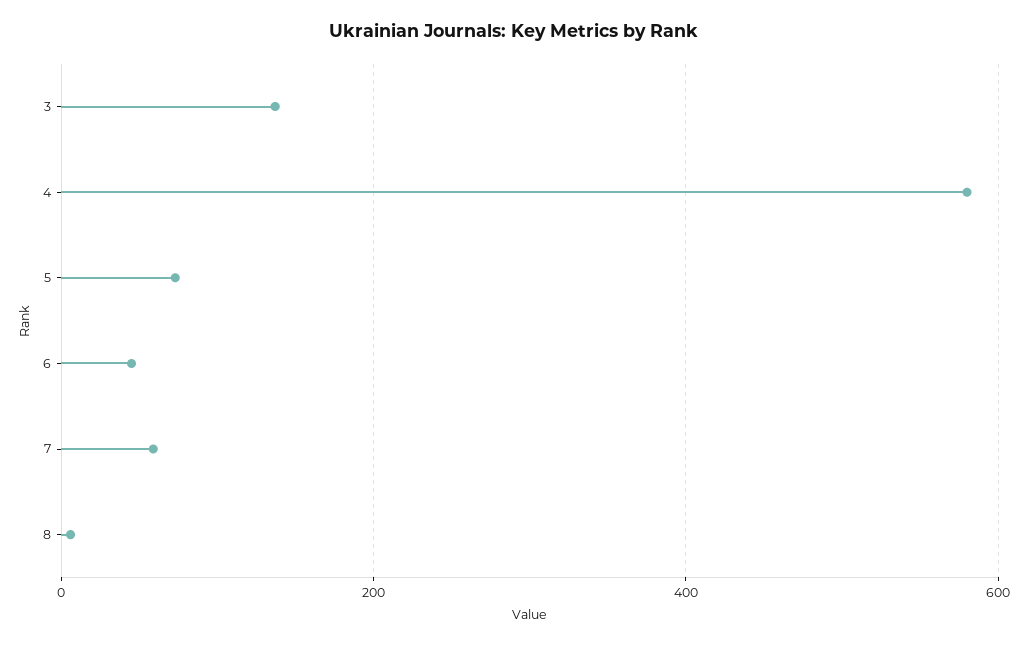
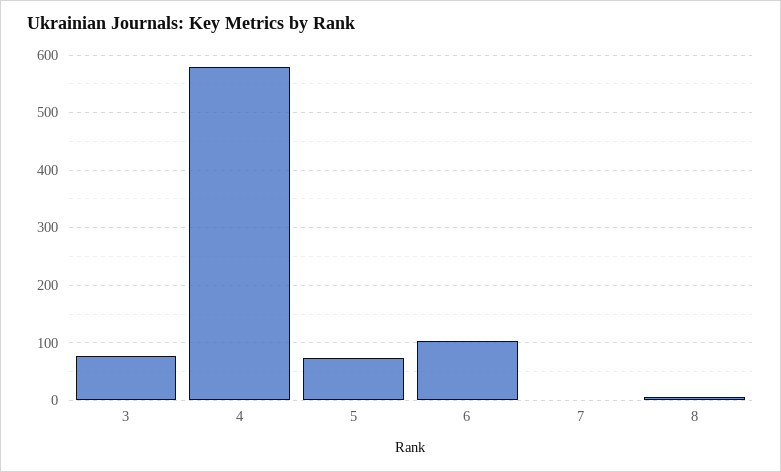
  {
-   "3": 140,
+   "3": 80,
    "4": 580,
    "5": 80,
-   "6": 40,
+   "6": 100,
-   "7": 60,
+   "7": 0,
    "8": 0
  }

